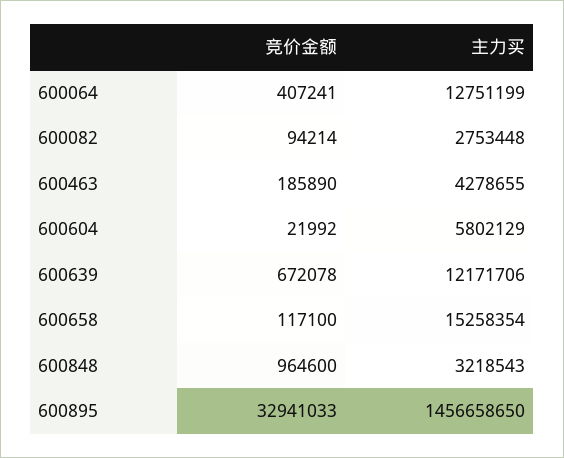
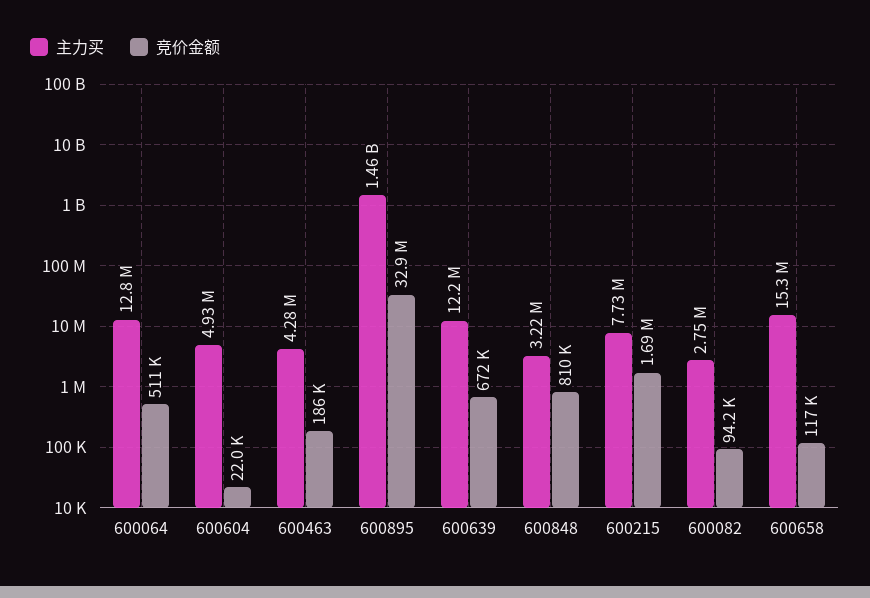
  {
    "竞价金额": {
-     "600064": 407241,
+     "600064": 511000,
      "600082": 94214,
      "600463": 185890,
      "600604": 21992,
      "600639": 672078,
      "600658": 117100,
-     "600848": 964600,
+     "600848": 810000,
-     "600895": 32941033
+     "600895": 32941033,
+     "600215": 1690000
    },
    "主力买": {
      "600064": 12751199,
      "600082": 2753448,
      "600463": 4278655,
-     "600604": 5802129,
+     "600604": 4930000,
      "600639": 12171706,
      "600658": 15258354,
      "600848": 3218543,
-     "600895": 1456658650
+     "600895": 1456658650,
+     "600215": 7730000
    }
  }

